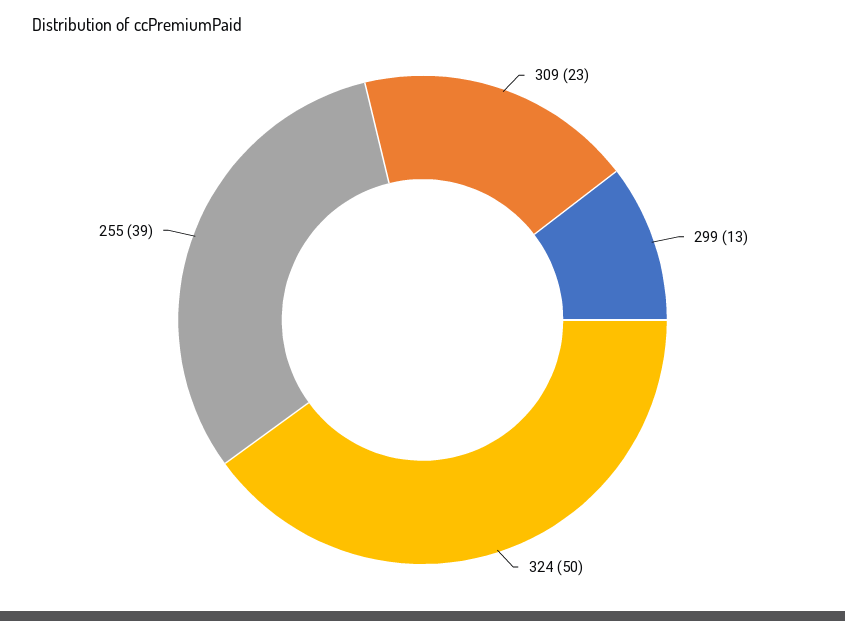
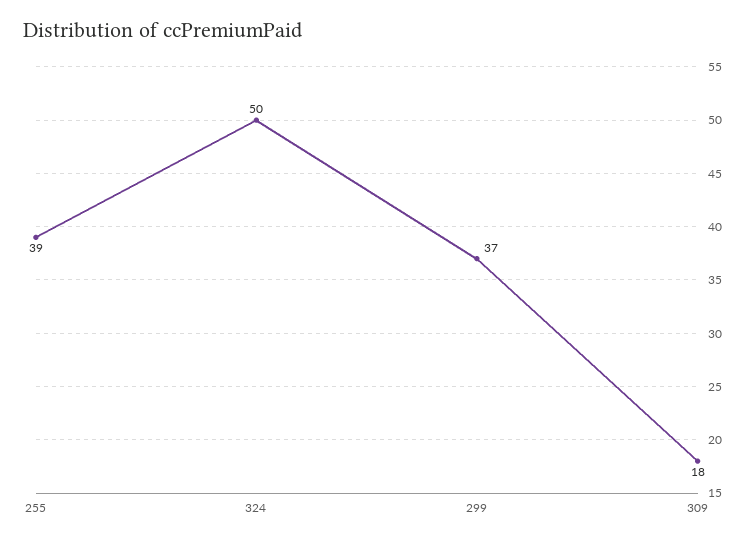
  {
-   "309": 23,
+   "309": 18,
-   "299": 13,
+   "299": 37,
    "324": 50,
    "255": 39
  }

